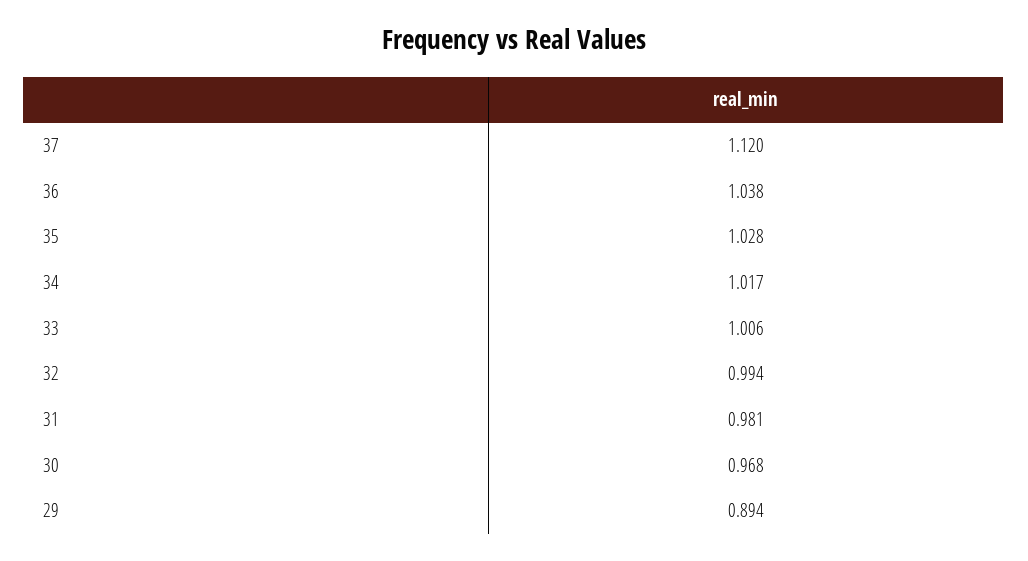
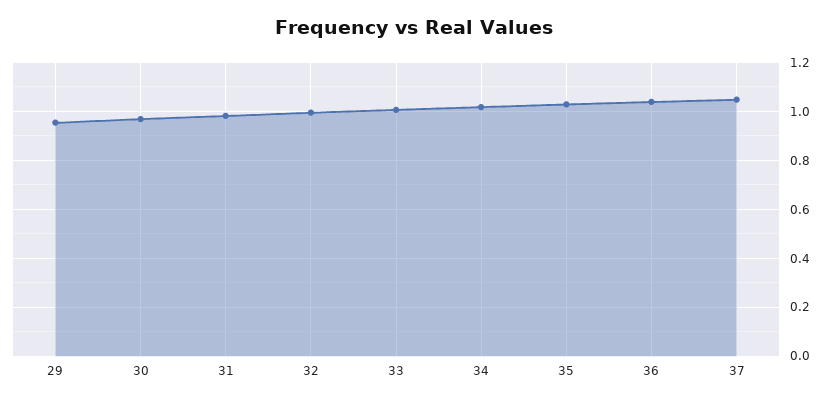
  {
-   "37": 1.12,
+   "37": 1.05,
    "36": 1.038,
    "35": 1.028,
    "34": 1.017,
    "33": 1.006,
    "32": 0.994,
    "31": 0.981,
    "30": 0.968,
-   "29": 0.894
+   "29": 0.95
  }

